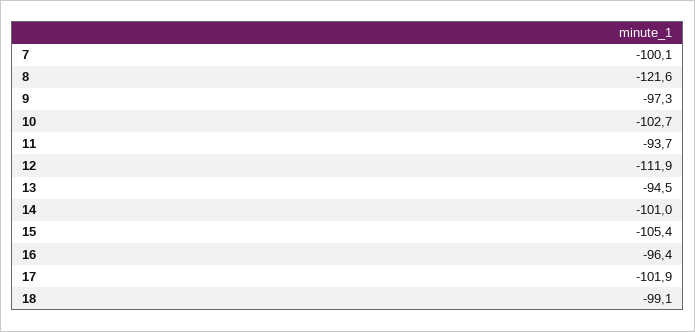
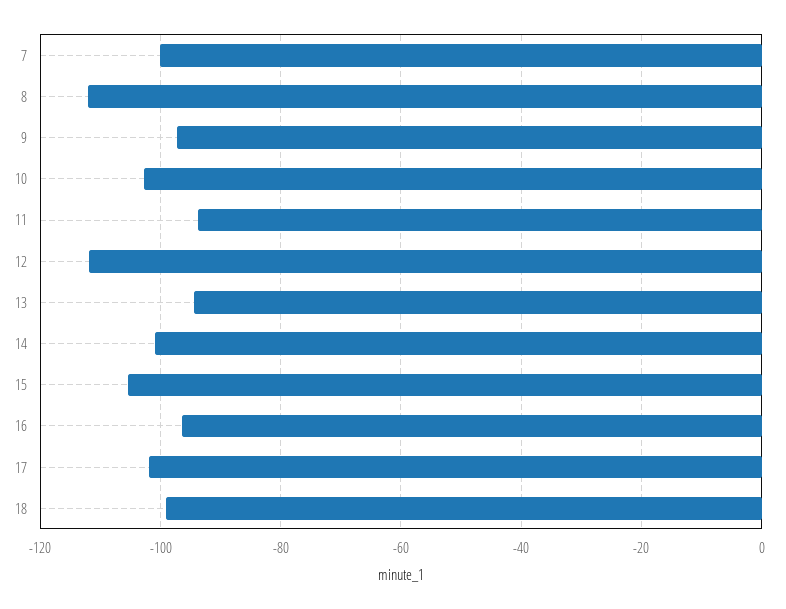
  {
    "7": -100.1,
-   "8": -121.6,
+   "8": -112,
    "9": -97.3,
    "10": -102.7,
    "11": -93.7,
    "12": -111.9,
    "13": -94.5,
    "14": -101,
    "15": -105.4,
    "16": -96.4,
    "17": -101.9,
    "18": -99.1
  }

